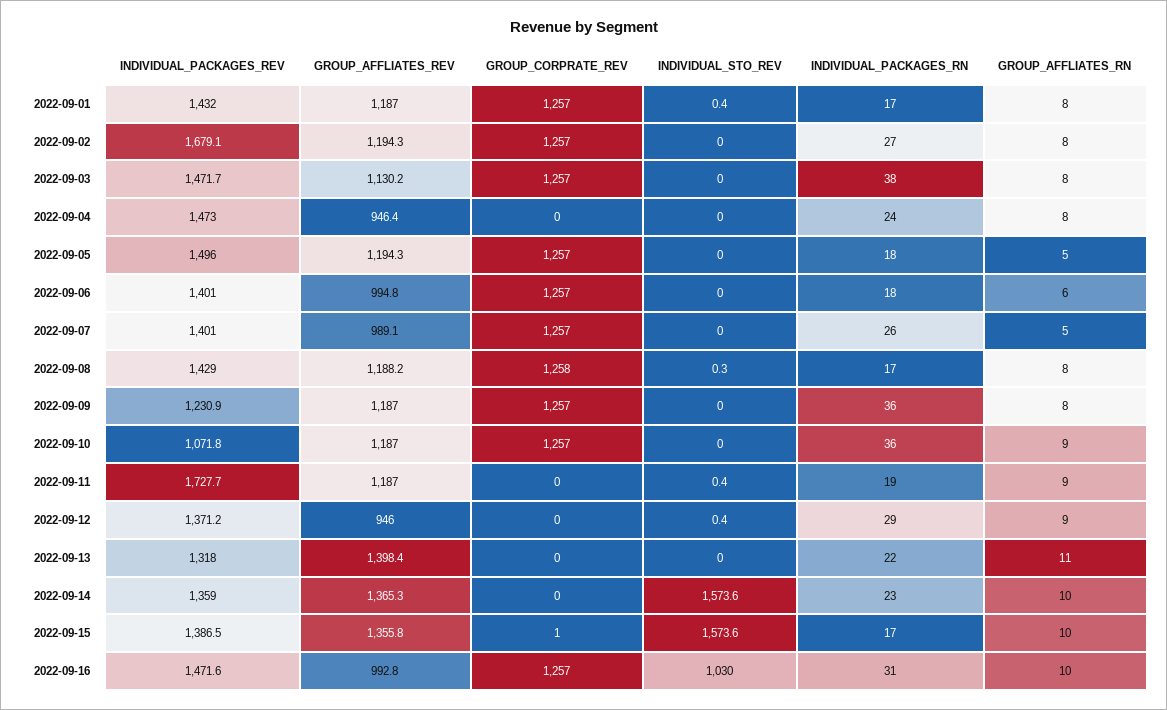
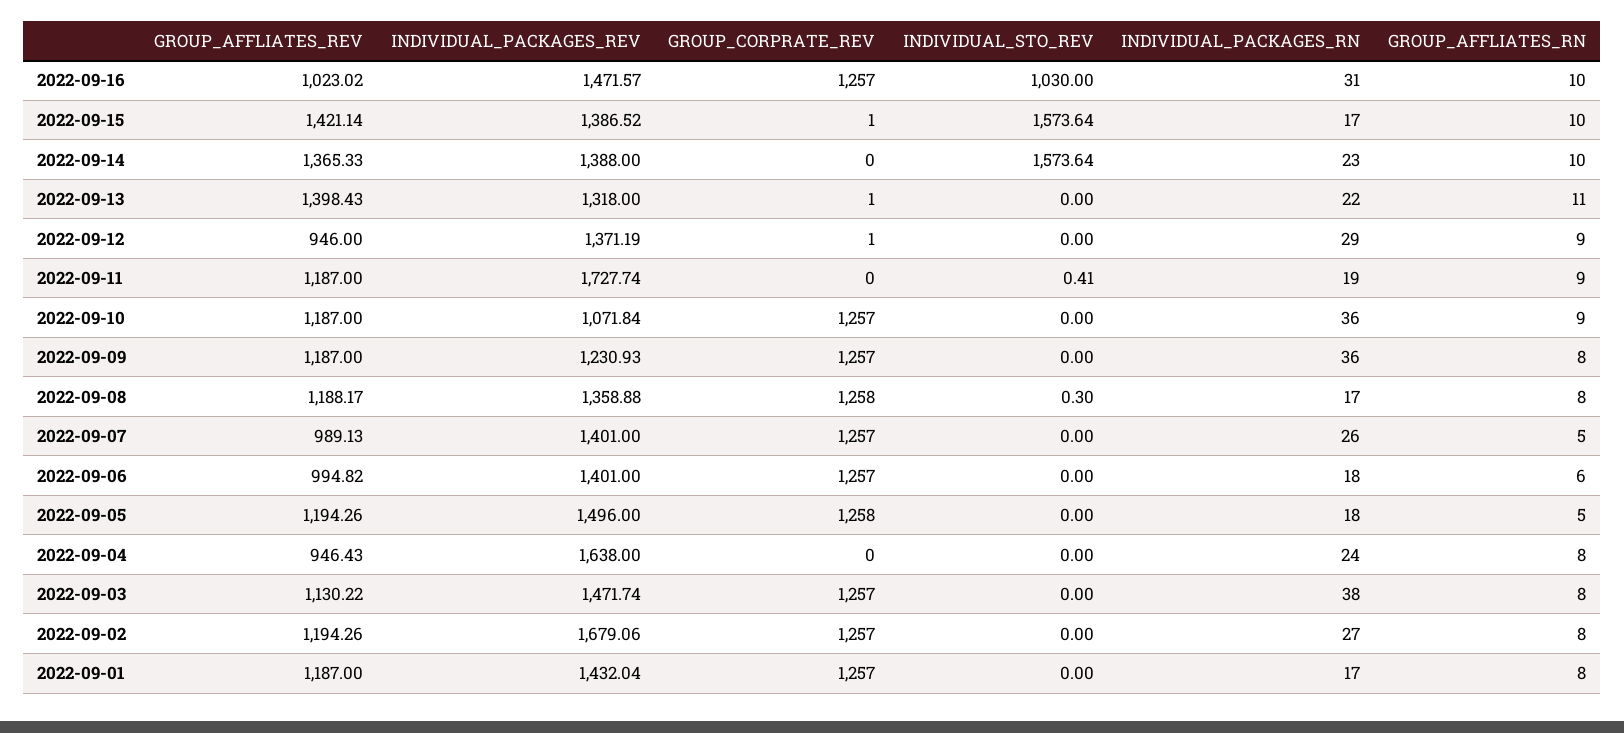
  {
    "INDIVIDUAL_PACKAGES_REV": {
      "2022-09-01": 1432.04,
      "2022-09-02": 1679.06,
      "2022-09-03": 1471.74,
-     "2022-09-04": 1473,
+     "2022-09-04": 1638,
      "2022-09-05": 1496,
      "2022-09-06": 1401,
      "2022-09-07": 1401,
-     "2022-09-08": 1429,
+     "2022-09-08": 1358.88,
      "2022-09-09": 1230.93,
      "2022-09-10": 1071.84,
      "2022-09-11": 1727.74,
      "2022-09-12": 1371.19,
      "2022-09-13": 1318,
-     "2022-09-14": 1359,
+     "2022-09-14": 1388,
      "2022-09-15": 1386.52,
      "2022-09-16": 1471.57
    },
    "GROUP_AFFLIATES_REV": {
      "2022-09-01": 1187,
      "2022-09-02": 1194.26,
      "2022-09-03": 1130.22,
      "2022-09-04": 946.43,
      "2022-09-05": 1194.26,
      "2022-09-06": 994.82,
      "2022-09-07": 989.13,
      "2022-09-08": 1188.17,
      "2022-09-09": 1187,
      "2022-09-10": 1187,
      "2022-09-11": 1187,
      "2022-09-12": 946,
      "2022-09-13": 1398.43,
      "2022-09-14": 1365.33,
-     "2022-09-15": 1355.8,
+     "2022-09-15": 1421.14,
-     "2022-09-16": 992.8
+     "2022-09-16": 1023.02
    },
    "GROUP_CORPRATE_REV": {
      "2022-09-01": 1257,
      "2022-09-02": 1257,
      "2022-09-03": 1257,
      "2022-09-04": 0,
-     "2022-09-05": 1257,
+     "2022-09-05": 1258,
      "2022-09-06": 1257,
      "2022-09-07": 1257,
      "2022-09-08": 1258,
      "2022-09-09": 1257,
      "2022-09-10": 1257,
      "2022-09-11": 0,
-     "2022-09-12": 0,
+     "2022-09-12": 1,
-     "2022-09-13": 0,
+     "2022-09-13": 1,
      "2022-09-14": 0,
      "2022-09-15": 1,
      "2022-09-16": 1257
    },
    "INDIVIDUAL_STO_REV": {
-     "2022-09-01": 0.4,
+     "2022-09-01": 0,
      "2022-09-02": 0,
      "2022-09-03": 0,
      "2022-09-04": 0,
      "2022-09-05": 0,
      "2022-09-06": 0,
      "2022-09-07": 0,
      "2022-09-08": 0.3,
      "2022-09-09": 0,
      "2022-09-10": 0,
      "2022-09-11": 0.41,
-     "2022-09-12": 0.4,
+     "2022-09-12": 0,
      "2022-09-13": 0,
      "2022-09-14": 1573.64,
      "2022-09-15": 1573.64,
      "2022-09-16": 1030
    },
    "INDIVIDUAL_PACKAGES_RN": {
      "2022-09-01": 17,
      "2022-09-02": 27,
      "2022-09-03": 38,
      "2022-09-04": 24,
      "2022-09-05": 18,
      "2022-09-06": 18,
      "2022-09-07": 26,
      "2022-09-08": 17,
      "2022-09-09": 36,
      "2022-09-10": 36,
      "2022-09-11": 19,
      "2022-09-12": 29,
      "2022-09-13": 22,
      "2022-09-14": 23,
      "2022-09-15": 17,
      "2022-09-16": 31
    },
    "GROUP_AFFLIATES_RN": {
      "2022-09-01": 8,
      "2022-09-02": 8,
      "2022-09-03": 8,
      "2022-09-04": 8,
      "2022-09-05": 5,
      "2022-09-06": 6,
      "2022-09-07": 5,
      "2022-09-08": 8,
      "2022-09-09": 8,
      "2022-09-10": 9,
      "2022-09-11": 9,
      "2022-09-12": 9,
      "2022-09-13": 11,
      "2022-09-14": 10,
      "2022-09-15": 10,
      "2022-09-16": 10
    }
  }

